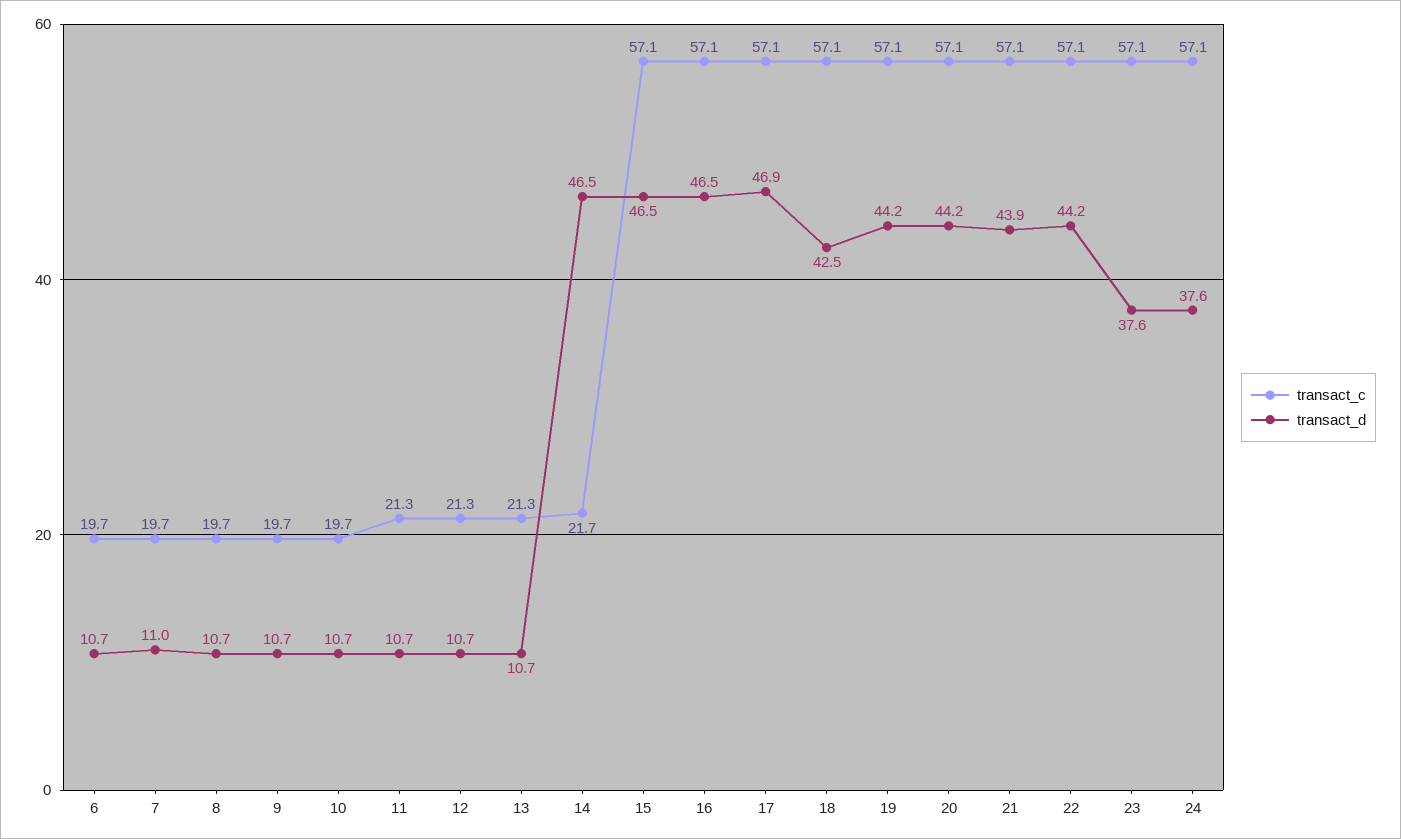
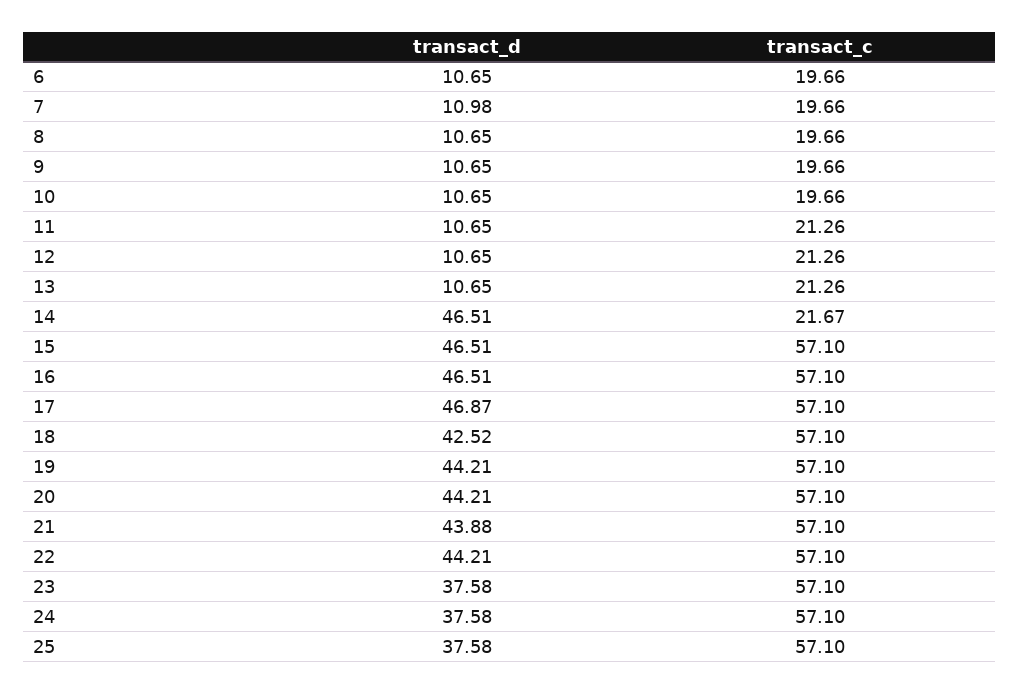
  {
    "transact_c": {
      "6": 19.66,
      "7": 19.66,
      "8": 19.66,
      "9": 19.66,
      "10": 19.66,
      "11": 21.26,
      "12": 21.26,
      "13": 21.26,
      "14": 21.67,
      "15": 57.1,
      "16": 57.1,
      "17": 57.1,
      "18": 57.1,
      "19": 57.1,
      "20": 57.1,
      "21": 57.1,
      "22": 57.1,
      "23": 57.1,
-     "24": 57.1
+     "24": 57.1,
+     "25": 57.1
    },
    "transact_d": {
      "6": 10.65,
      "7": 10.98,
      "8": 10.65,
      "9": 10.65,
      "10": 10.65,
      "11": 10.65,
      "12": 10.65,
      "13": 10.65,
      "14": 46.51,
      "15": 46.51,
      "16": 46.51,
      "17": 46.87,
      "18": 42.52,
      "19": 44.21,
      "20": 44.21,
      "21": 43.88,
      "22": 44.21,
      "23": 37.58,
-     "24": 37.58
+     "24": 37.58,
+     "25": 37.58
    }
  }

